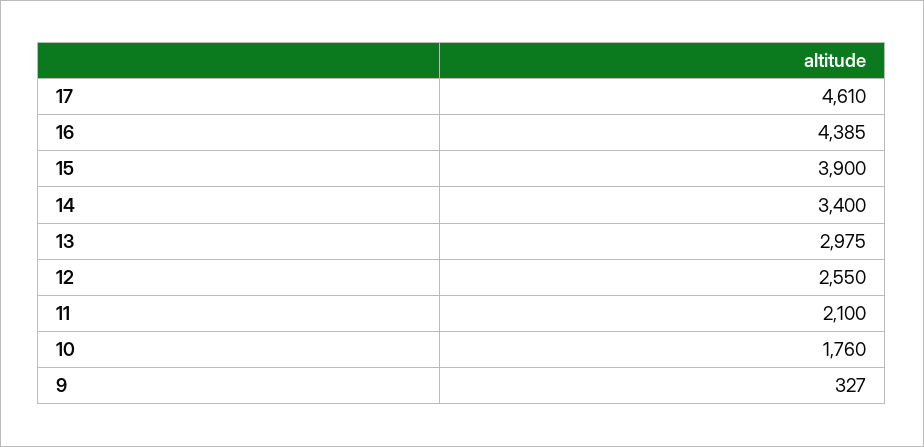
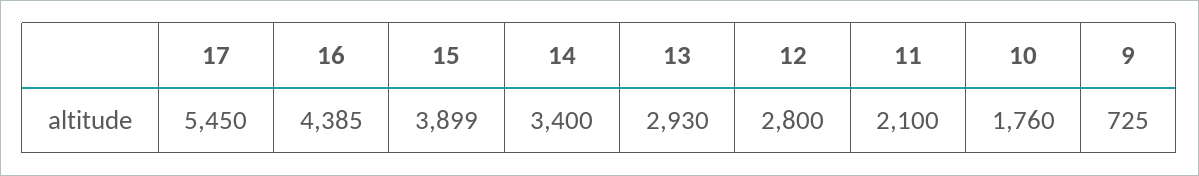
  {
-   "17": 4610,
+   "17": 5450,
    "16": 4385,
-   "15": 3900,
+   "15": 3899,
    "14": 3400,
-   "13": 2975,
+   "13": 2930,
-   "12": 2550,
+   "12": 2800,
    "11": 2100,
    "10": 1760,
-   "9": 327
+   "9": 725
  }

